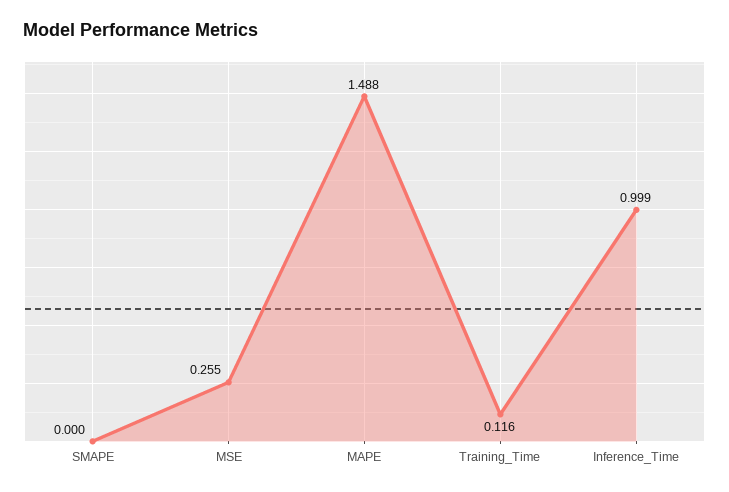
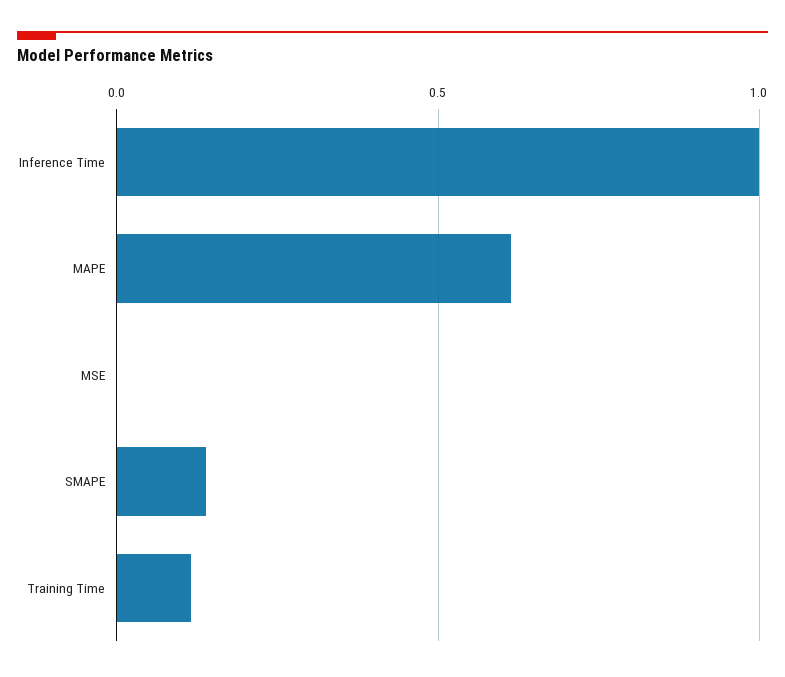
  {
-   "SMAPE": 0,
+   "SMAPE": 0.15,
-   "MSE": 0.255,
+   "MSE": 0,
-   "MAPE": 1.488,
+   "MAPE": 0.6,
    "Training_Time": 0.116,
    "Inference_Time": 0.999
  }

